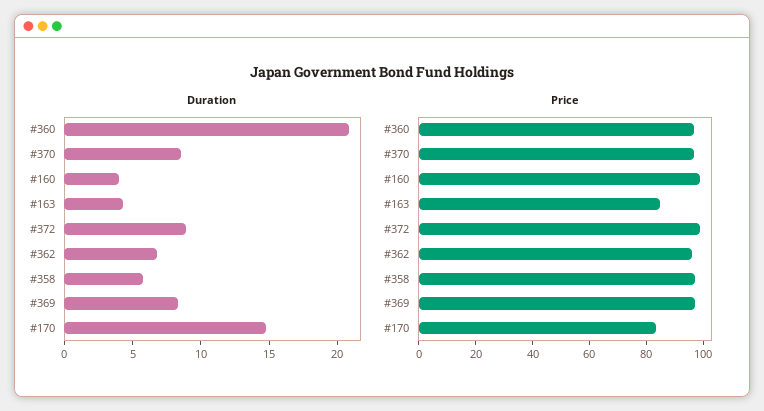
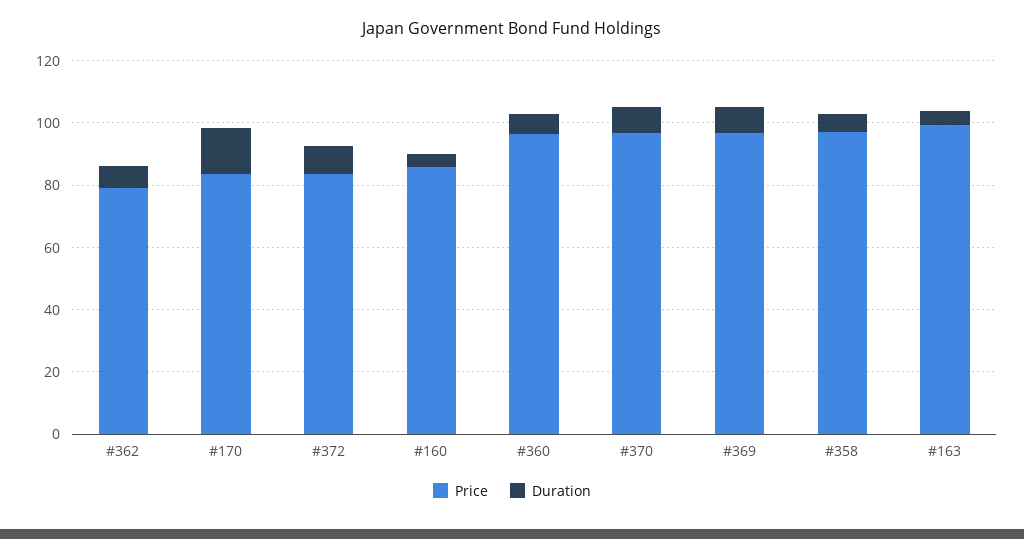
  {
    "Duration": {
-     "#360": 21,
+     "#360": 5,
      "#370": 9,
      "#160": 4,
      "#163": 4,
      "#372": 9,
      "#362": 7,
      "#358": 6,
      "#369": 8,
      "#170": 15
    },
    "Price": {
      "#360": 95,
      "#370": 95,
-     "#160": 100,
+     "#160": 85,
-     "#163": 85,
+     "#163": 100,
-     "#372": 100,
+     "#372": 85,
-     "#362": 95,
+     "#362": 80,
      "#358": 95,
      "#369": 95,
      "#170": 85
    }
  }

